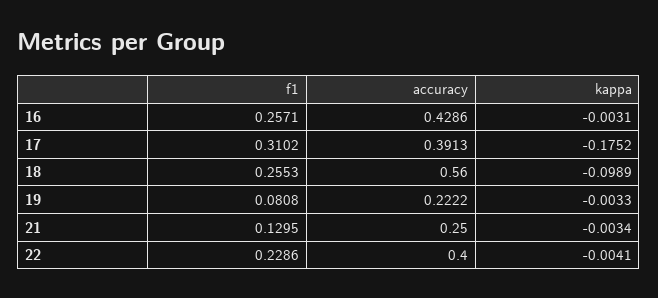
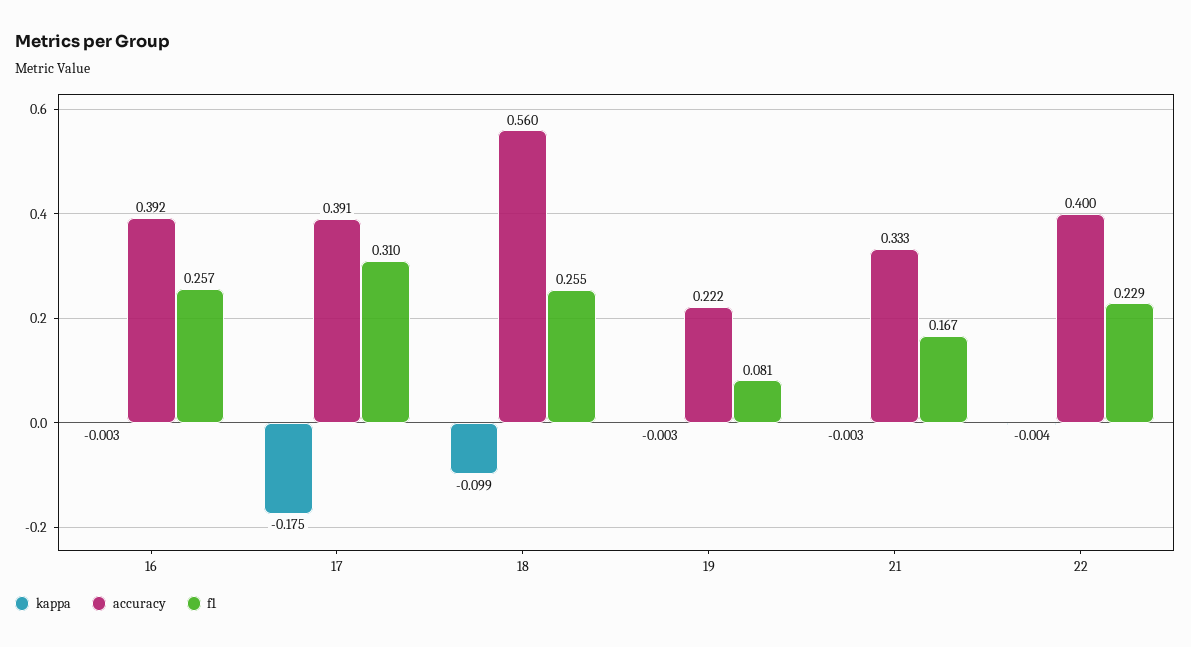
  {
    "f1": {
      "16": 0.2571,
      "17": 0.3102,
      "18": 0.2553,
      "19": 0.0808,
-     "21": 0.1295,
+     "21": 0.167,
      "22": 0.2286
    },
    "accuracy": {
-     "16": 0.4286,
+     "16": 0.392,
      "17": 0.3913,
      "18": 0.56,
      "19": 0.2222,
-     "21": 0.25,
+     "21": 0.333,
      "22": 0.4
    },
    "kappa": {
      "16": -0.0031,
      "17": -0.1752,
      "18": -0.0989,
      "19": -0.0033,
      "21": -0.0034,
      "22": -0.0041
    }
  }

